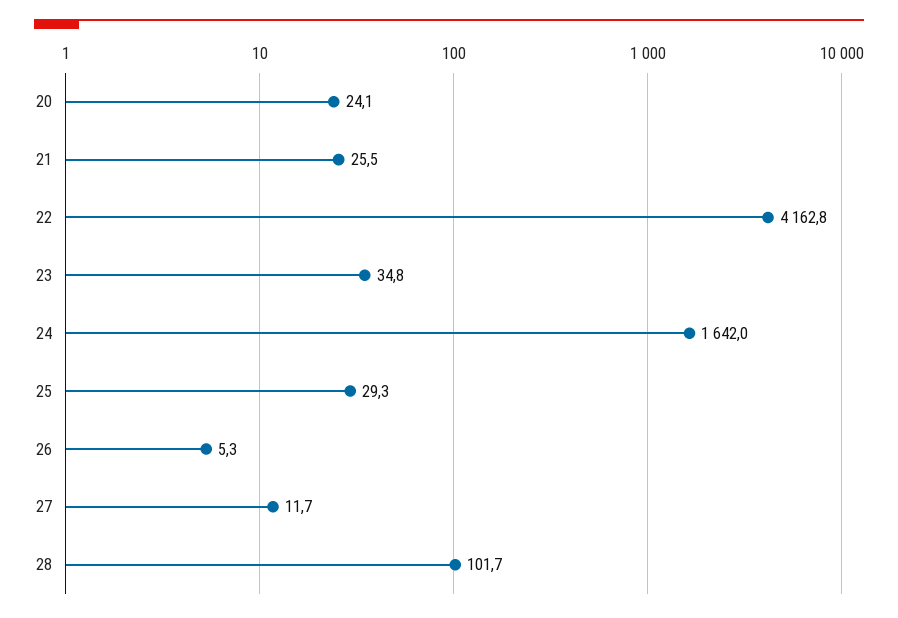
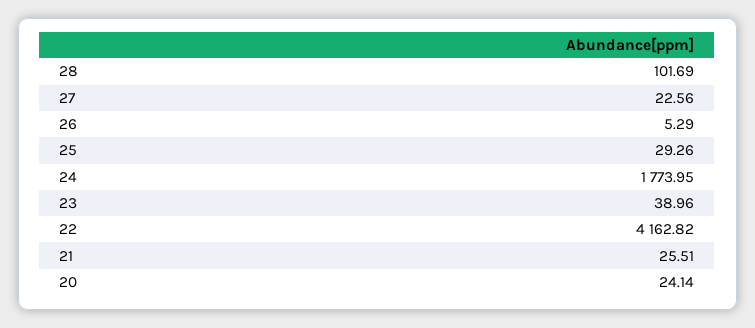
  {
    "20": 24.14,
    "21": 25.51,
    "22": 4162.82,
-   "23": 34.8,
+   "23": 38.96,
-   "24": 1642,
+   "24": 1773.95,
    "25": 29.26,
    "26": 5.29,
-   "27": 11.7,
+   "27": 22.56,
    "28": 101.69
  }

